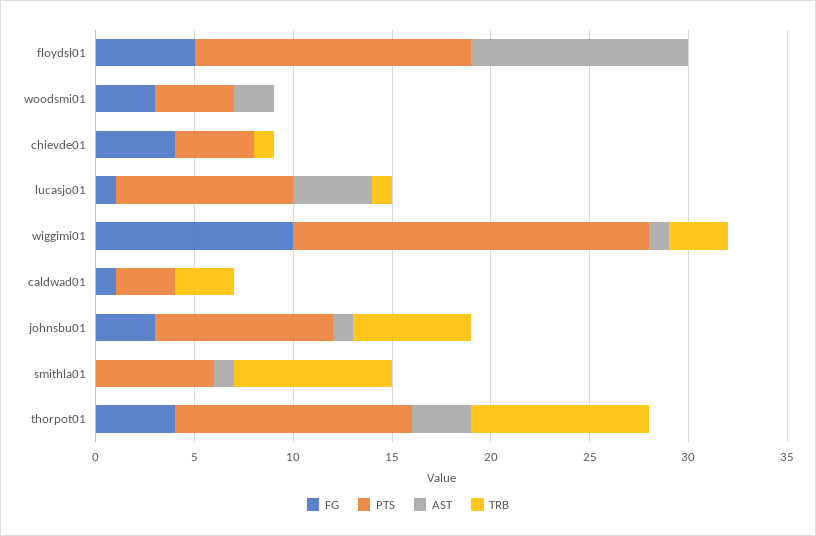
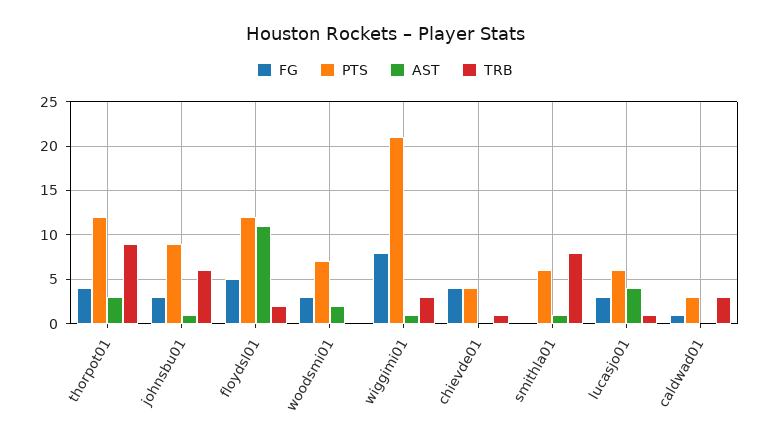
  {
    "FG": {
      "floydsl01": 5,
      "woodsmi01": 3,
      "chievde01": 4,
-     "lucasjo01": 1,
+     "lucasjo01": 3,
-     "wiggimi01": 10,
+     "wiggimi01": 8,
      "caldwad01": 1,
      "johnsbu01": 3,
      "smithla01": 0,
      "thorpot01": 4
    },
    "PTS": {
-     "floydsl01": 14,
+     "floydsl01": 12,
-     "woodsmi01": 4,
+     "woodsmi01": 7,
      "chievde01": 4,
-     "lucasjo01": 9,
+     "lucasjo01": 6,
-     "wiggimi01": 18,
+     "wiggimi01": 21,
      "caldwad01": 3,
      "johnsbu01": 9,
      "smithla01": 6,
      "thorpot01": 12
    },
    "AST": {
      "floydsl01": 11,
      "woodsmi01": 2,
      "chievde01": 0,
      "lucasjo01": 4,
      "wiggimi01": 1,
      "caldwad01": 0,
      "johnsbu01": 1,
      "smithla01": 1,
      "thorpot01": 3
    },
    "TRB": {
-     "floydsl01": 0,
+     "floydsl01": 2,
      "woodsmi01": 0,
      "chievde01": 1,
      "lucasjo01": 1,
      "wiggimi01": 3,
      "caldwad01": 3,
      "johnsbu01": 6,
      "smithla01": 8,
      "thorpot01": 9
    }
  }

